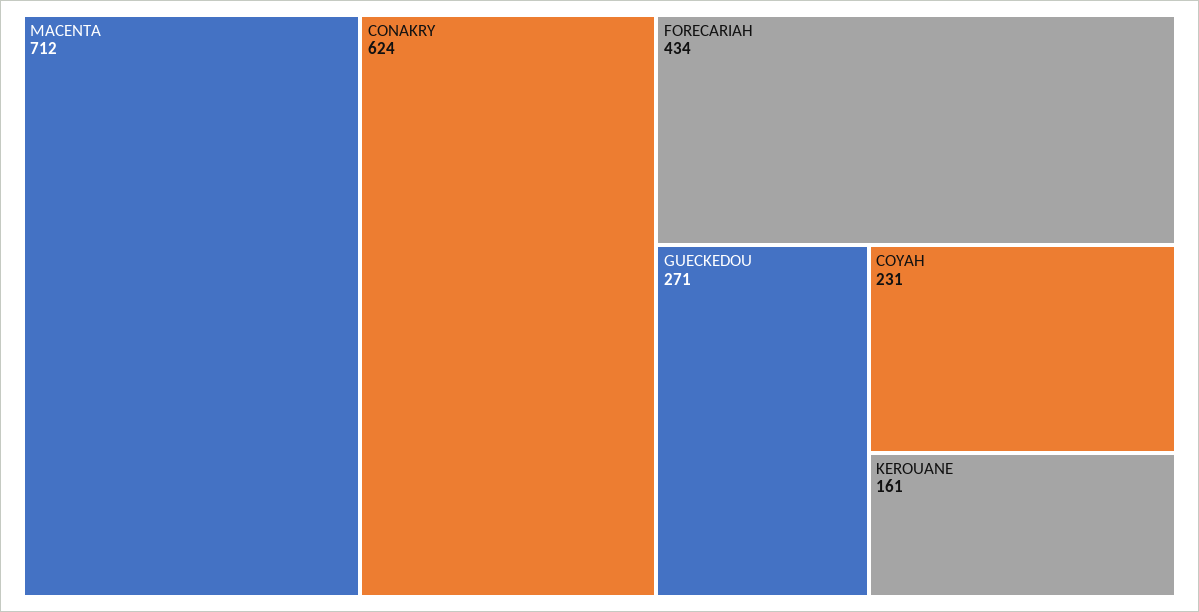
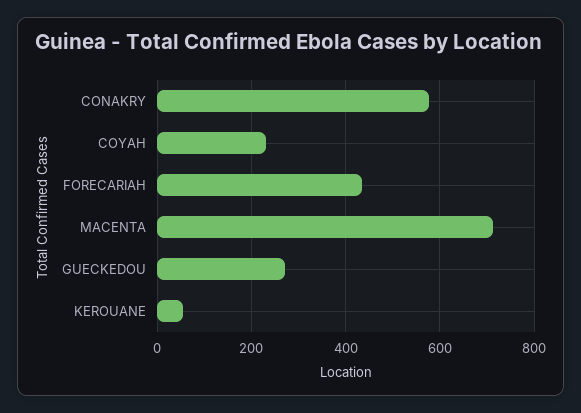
  {
    "MACENTA": 712,
-   "CONAKRY": 624,
+   "CONAKRY": 580,
    "FORECARIAH": 434,
    "GUECKEDOU": 271,
    "COYAH": 231,
-   "KEROUANE": 161
+   "KEROUANE": 60
  }

